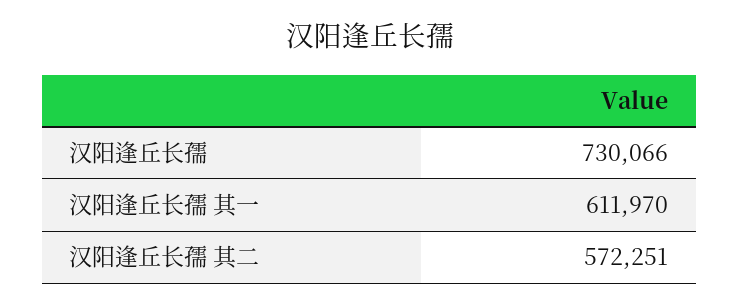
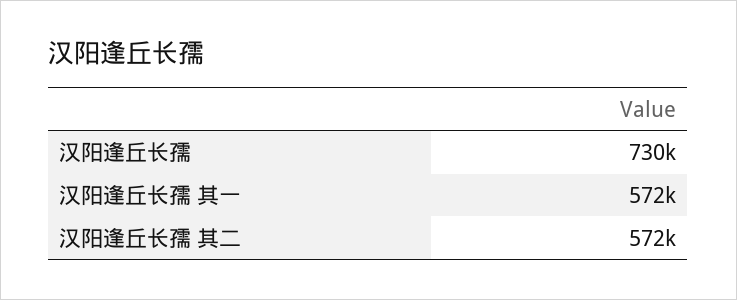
  {
    "汉阳逢丘长孺": 730066,
-   "汉阳逢丘长孺 其一": 611970,
+   "汉阳逢丘长孺 其一": 572000,
    "汉阳逢丘长孺 其二": 572251
  }

